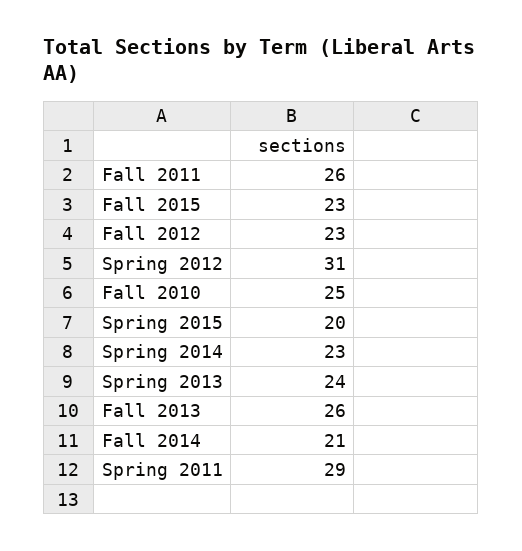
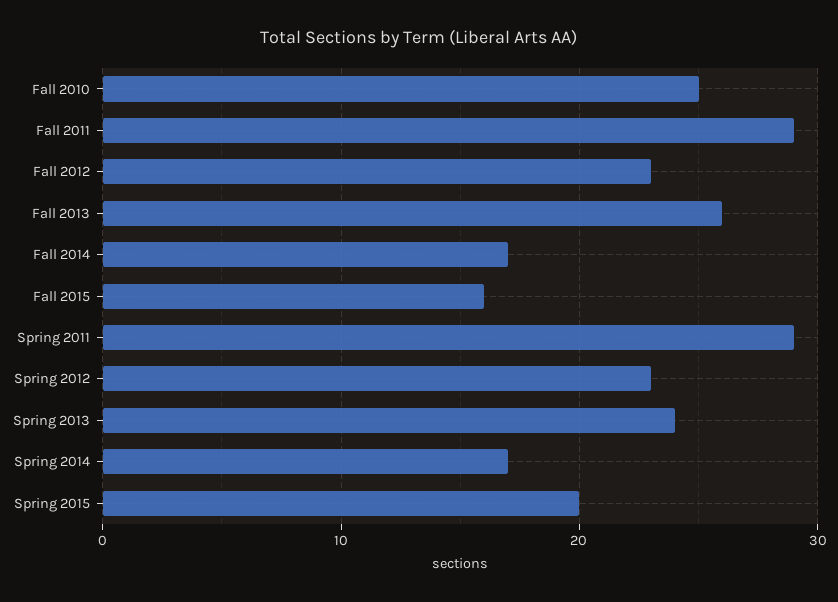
  {
-   "Fall 2011": 26,
+   "Fall 2011": 29,
-   "Fall 2015": 23,
+   "Fall 2015": 16,
    "Fall 2012": 23,
-   "Spring 2012": 31,
+   "Spring 2012": 23,
    "Fall 2010": 25,
    "Spring 2015": 20,
-   "Spring 2014": 23,
+   "Spring 2014": 17,
    "Spring 2013": 24,
    "Fall 2013": 26,
-   "Fall 2014": 21,
+   "Fall 2014": 17,
    "Spring 2011": 29
  }

